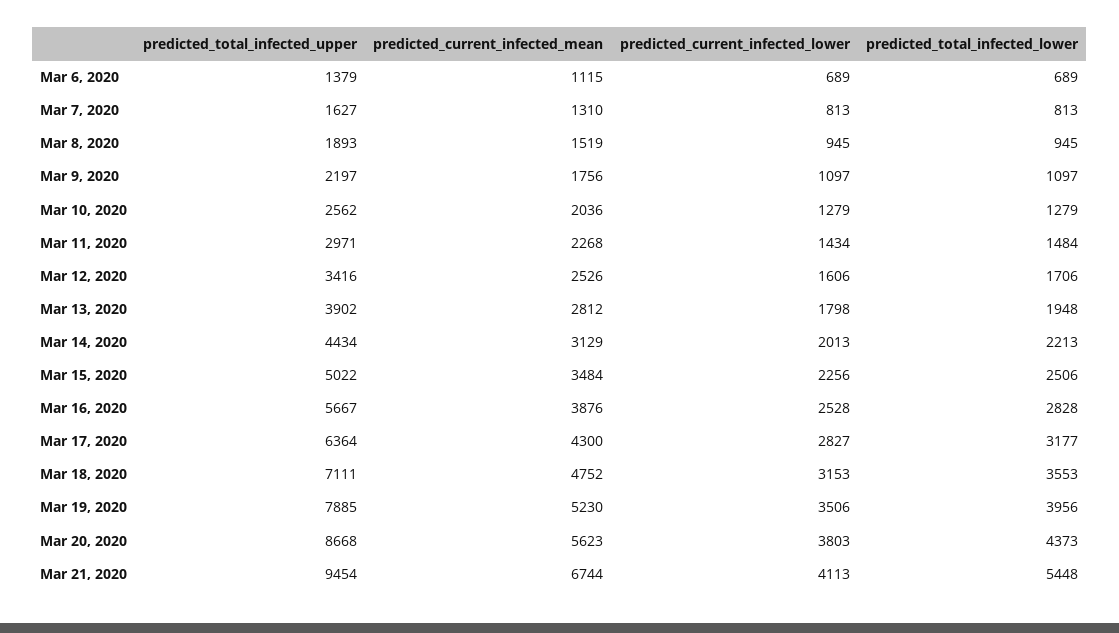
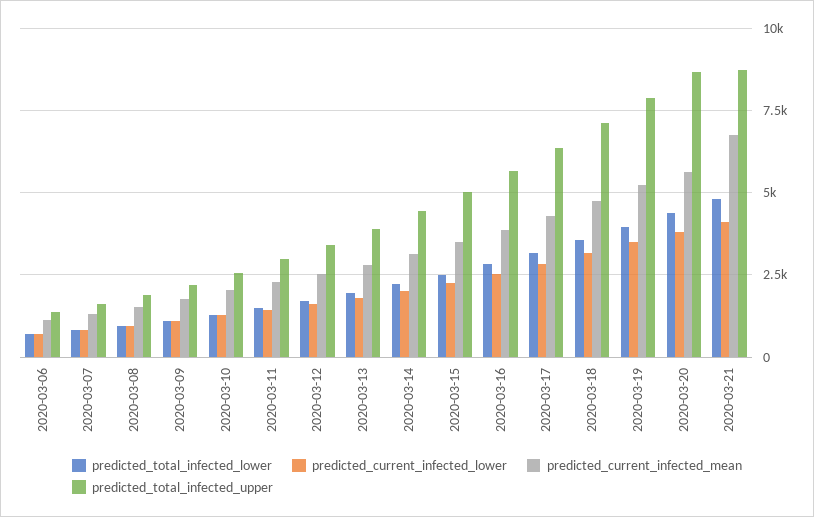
  {
    "predicted_total_infected_upper": {
      "Mar 6, 2020": 1379,
      "Mar 7, 2020": 1627,
      "Mar 8, 2020": 1893,
      "Mar 9, 2020": 2197,
      "Mar 10, 2020": 2562,
      "Mar 11, 2020": 2971,
      "Mar 12, 2020": 3416,
      "Mar 13, 2020": 3902,
      "Mar 14, 2020": 4434,
      "Mar 15, 2020": 5022,
      "Mar 16, 2020": 5667,
      "Mar 17, 2020": 6364,
      "Mar 18, 2020": 7111,
      "Mar 19, 2020": 7885,
      "Mar 20, 2020": 8668,
-     "Mar 21, 2020": 9454
+     "Mar 21, 2020": 8750
    },
    "predicted_current_infected_mean": {
      "Mar 6, 2020": 1115,
      "Mar 7, 2020": 1310,
      "Mar 8, 2020": 1519,
      "Mar 9, 2020": 1756,
      "Mar 10, 2020": 2036,
      "Mar 11, 2020": 2268,
      "Mar 12, 2020": 2526,
      "Mar 13, 2020": 2812,
      "Mar 14, 2020": 3129,
      "Mar 15, 2020": 3484,
      "Mar 16, 2020": 3876,
      "Mar 17, 2020": 4300,
      "Mar 18, 2020": 4752,
      "Mar 19, 2020": 5230,
      "Mar 20, 2020": 5623,
      "Mar 21, 2020": 6744
    },
    "predicted_current_infected_lower": {
      "Mar 6, 2020": 689,
      "Mar 7, 2020": 813,
      "Mar 8, 2020": 945,
      "Mar 9, 2020": 1097,
      "Mar 10, 2020": 1279,
      "Mar 11, 2020": 1434,
      "Mar 12, 2020": 1606,
      "Mar 13, 2020": 1798,
      "Mar 14, 2020": 2013,
      "Mar 15, 2020": 2256,
      "Mar 16, 2020": 2528,
      "Mar 17, 2020": 2827,
      "Mar 18, 2020": 3153,
      "Mar 19, 2020": 3506,
      "Mar 20, 2020": 3803,
      "Mar 21, 2020": 4113
    },
    "predicted_total_infected_lower": {
      "Mar 6, 2020": 689,
      "Mar 7, 2020": 813,
      "Mar 8, 2020": 945,
      "Mar 9, 2020": 1097,
      "Mar 10, 2020": 1279,
      "Mar 11, 2020": 1484,
      "Mar 12, 2020": 1706,
      "Mar 13, 2020": 1948,
      "Mar 14, 2020": 2213,
      "Mar 15, 2020": 2506,
      "Mar 16, 2020": 2828,
      "Mar 17, 2020": 3177,
      "Mar 18, 2020": 3553,
      "Mar 19, 2020": 3956,
      "Mar 20, 2020": 4373,
-     "Mar 21, 2020": 5448
+     "Mar 21, 2020": 4750
    }
  }

